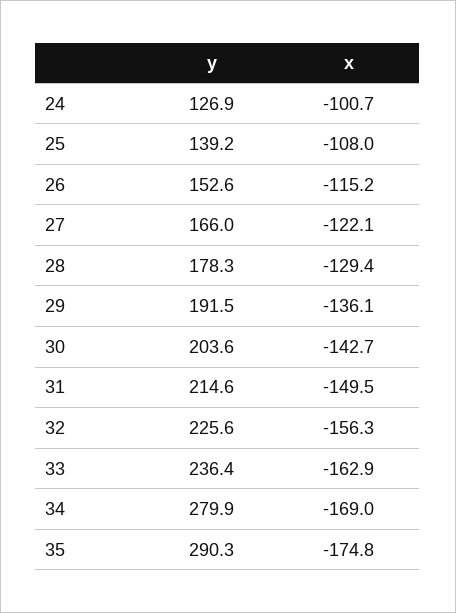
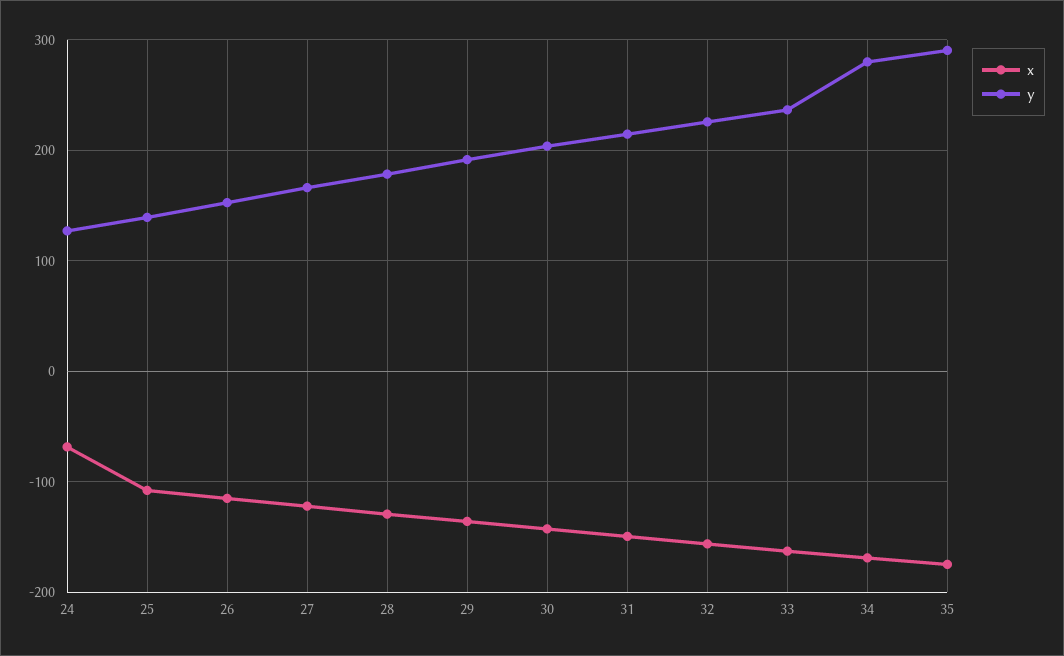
  {
    "y": {
      "24": 126.9,
      "25": 139.2,
      "26": 152.6,
      "27": 166,
      "28": 178.3,
      "29": 191.5,
      "30": 203.6,
      "31": 214.6,
      "32": 225.6,
      "33": 236.4,
      "34": 279.9,
      "35": 290.3
    },
    "x": {
-     "24": -100.7,
+     "24": -70,
      "25": -108,
      "26": -115.2,
      "27": -122.1,
      "28": -129.4,
      "29": -136.1,
      "30": -142.7,
      "31": -149.5,
      "32": -156.3,
      "33": -162.9,
      "34": -169,
      "35": -174.8
    }
  }

